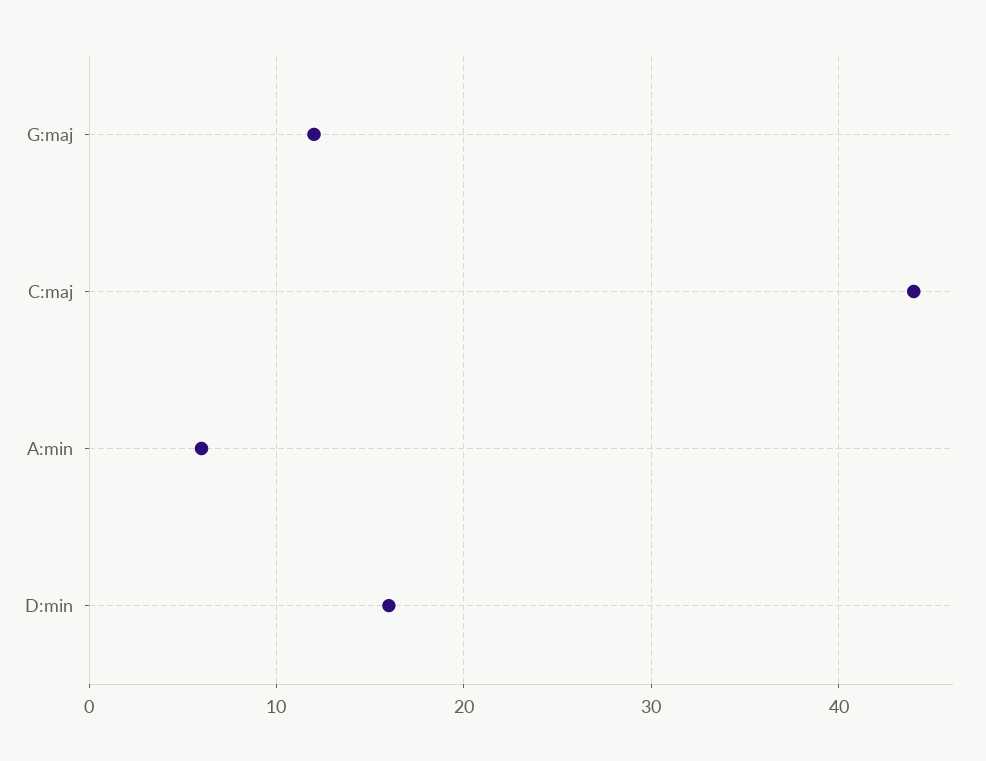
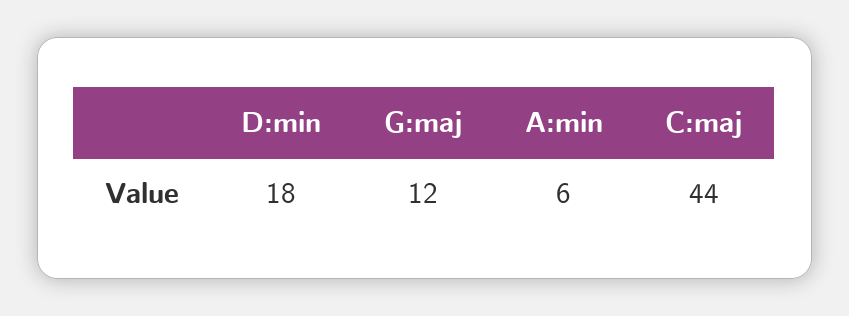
  {
    "G:maj": 12,
    "C:maj": 44,
    "A:min": 6,
-   "D:min": 16
+   "D:min": 18
  }

